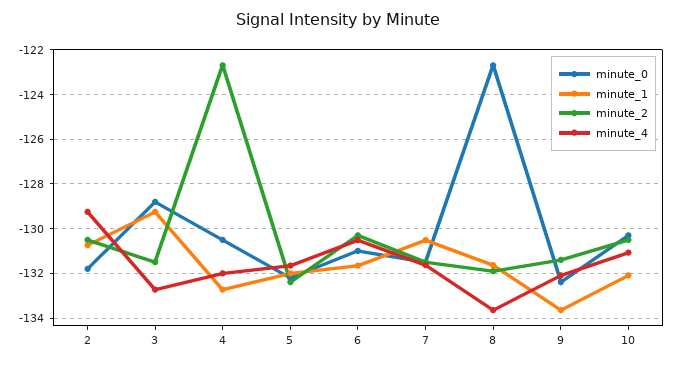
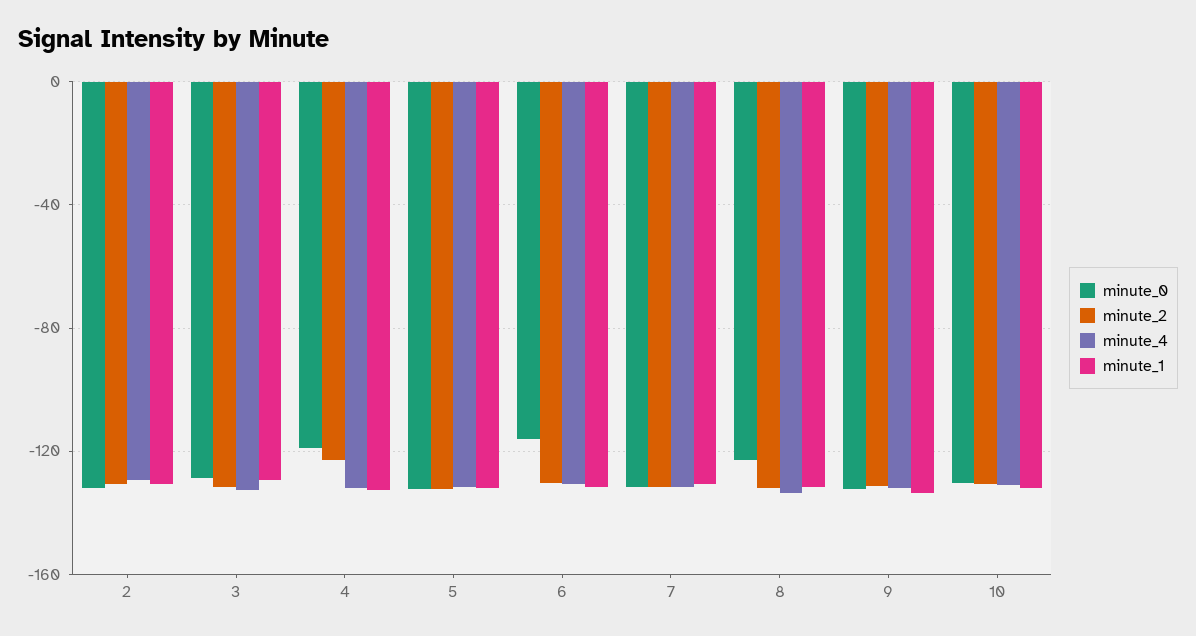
  {
    "minute_0": {
      "2": -132,
      "3": -129,
-     "4": -130.5,
+     "4": -120,
      "5": -132,
-     "6": -131,
+     "6": -115,
      "7": -131.5,
      "8": -122.5,
      "9": -132.5,
      "10": -130.5
    },
    "minute_1": {
      "2": -130.5,
      "3": -129.5,
      "4": -132.5,
      "5": -132,
      "6": -131.5,
      "7": -130.5,
      "8": -131.5,
      "9": -133.5,
      "10": -132
    },
    "minute_2": {
      "2": -130.5,
      "3": -131.5,
      "4": -122.5,
      "5": -132.5,
      "6": -130.5,
      "7": -131.5,
      "8": -132,
      "9": -131.5,
      "10": -130.5
    },
    "minute_4": {
      "2": -129.5,
      "3": -132.5,
      "4": -132,
      "5": -131.5,
      "6": -130.5,
      "7": -131.5,
      "8": -133.5,
      "9": -132,
      "10": -131
    }
  }

